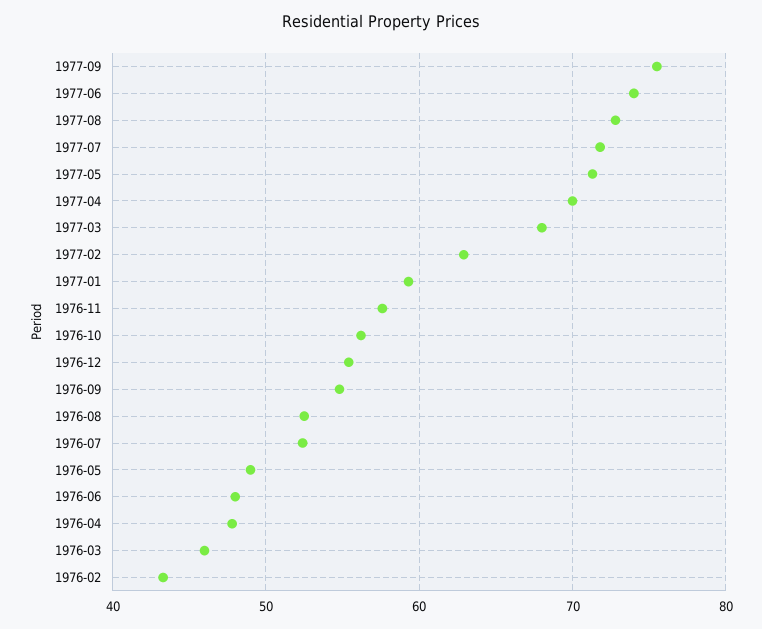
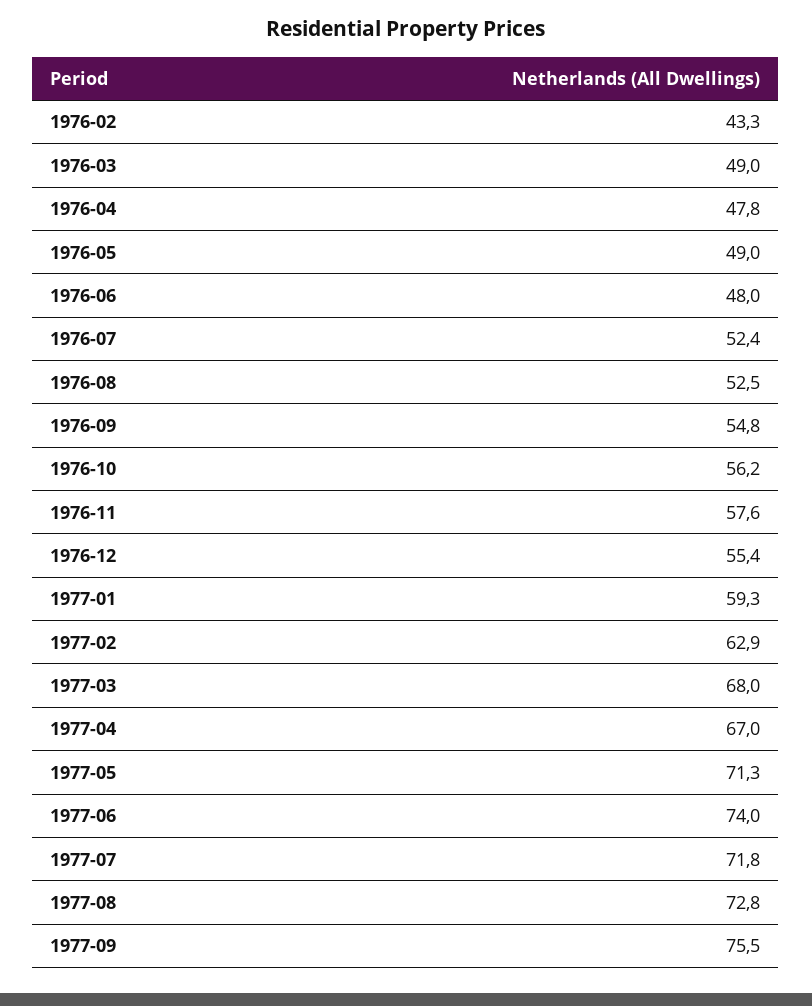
  {
    "1977-09": 75.5,
    "1977-06": 74,
    "1977-08": 72.8,
    "1977-07": 71.8,
    "1977-05": 71.3,
-   "1977-04": 70,
+   "1977-04": 67,
    "1977-03": 68,
    "1977-02": 62.9,
    "1977-01": 59.3,
    "1976-11": 57.6,
    "1976-10": 56.2,
    "1976-12": 55.4,
    "1976-09": 54.8,
    "1976-08": 52.5,
    "1976-07": 52.4,
    "1976-05": 49,
    "1976-06": 48,
    "1976-04": 47.8,
-   "1976-03": 46,
+   "1976-03": 49,
    "1976-02": 43.3
  }

